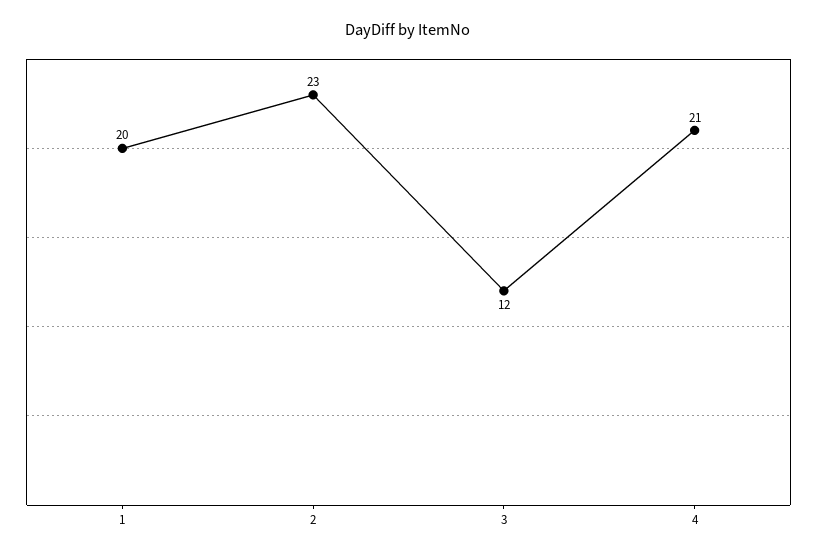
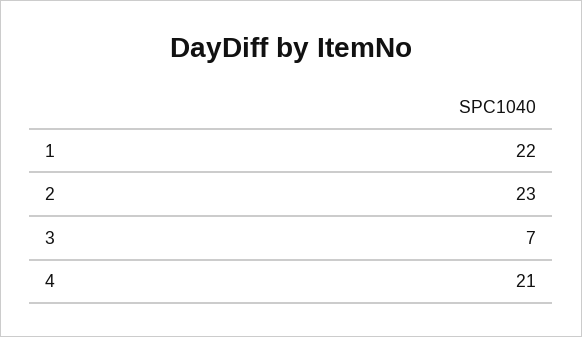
  {
-   "1": 20,
+   "1": 22,
    "2": 23,
-   "3": 12,
+   "3": 7,
    "4": 21
  }

